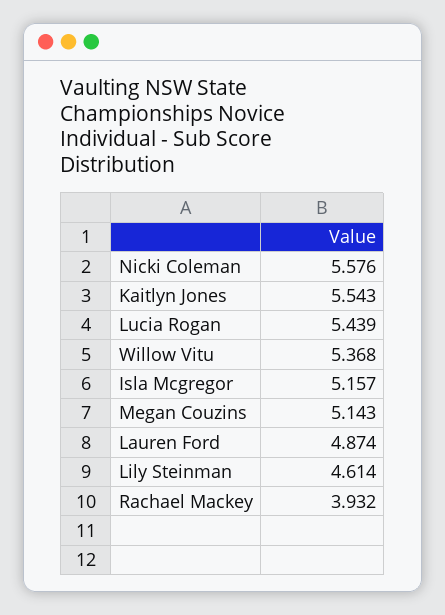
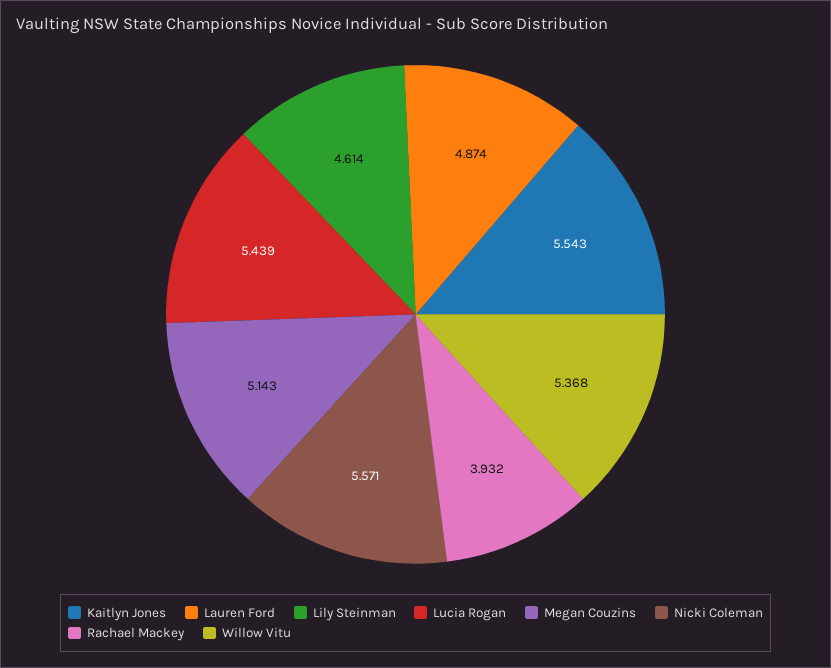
  {
-   "Nicki Coleman": 5.576,
+   "Nicki Coleman": 5.571,
    "Kaitlyn Jones": 5.543,
    "Lucia Rogan": 5.439,
    "Willow Vitu": 5.368,
-   "Isla Mcgregor": 5.157,
    "Megan Couzins": 5.143,
    "Lauren Ford": 4.874,
    "Lily Steinman": 4.614,
    "Rachael Mackey": 3.932
  }

